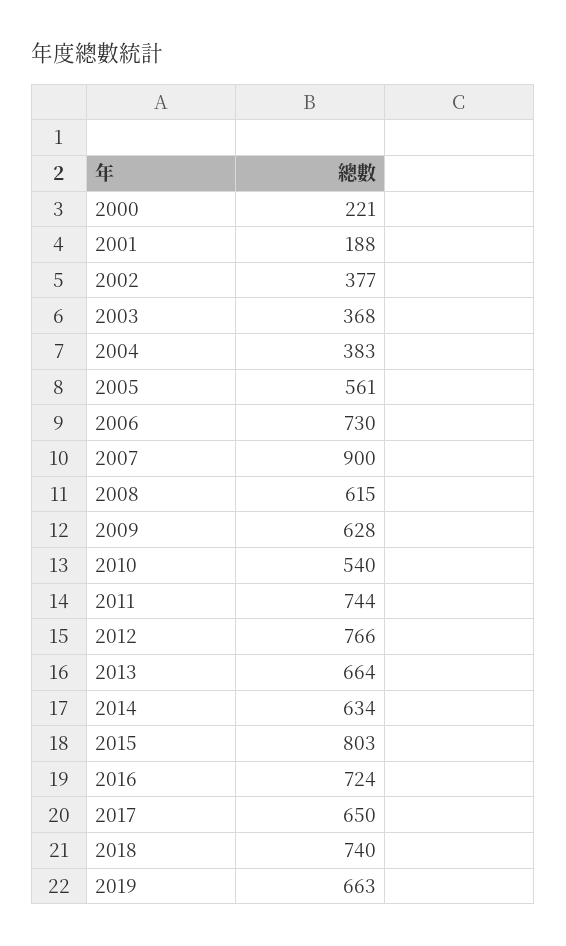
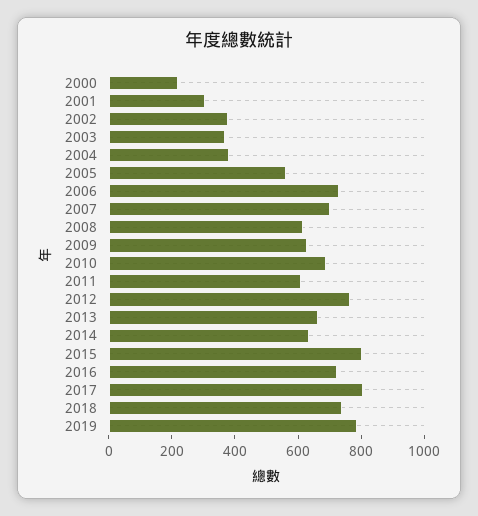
  {
    "2000": 221,
-   "2001": 188,
+   "2001": 300,
    "2002": 377,
    "2003": 368,
    "2004": 383,
    "2005": 561,
    "2006": 730,
-   "2007": 900,
+   "2007": 700,
    "2008": 615,
    "2009": 628,
-   "2010": 540,
+   "2010": 700,
-   "2011": 744,
+   "2011": 600,
    "2012": 766,
    "2013": 664,
    "2014": 634,
    "2015": 803,
    "2016": 724,
-   "2017": 650,
+   "2017": 800,
    "2018": 740,
-   "2019": 663
+   "2019": 800
  }

